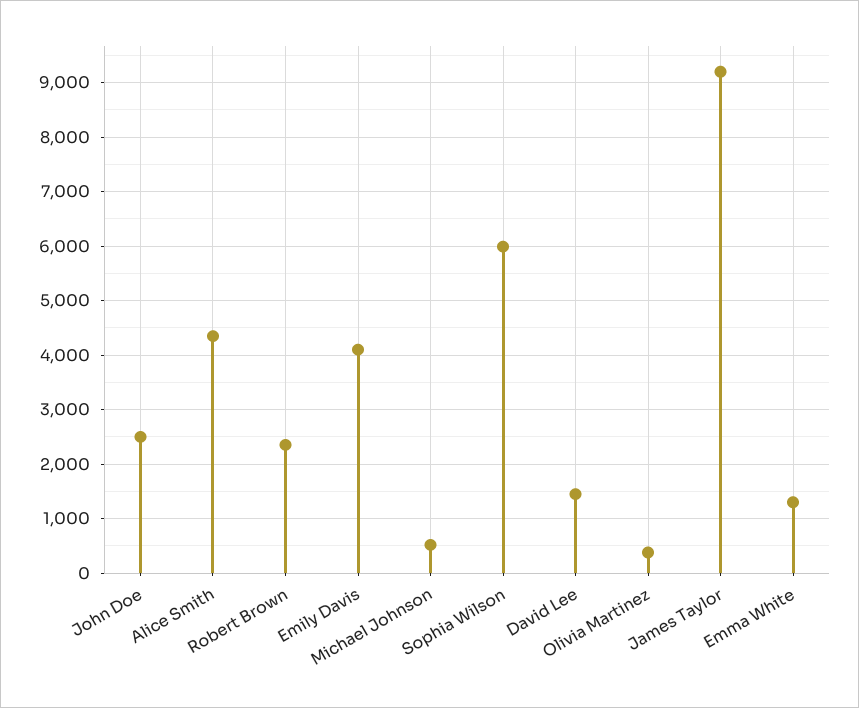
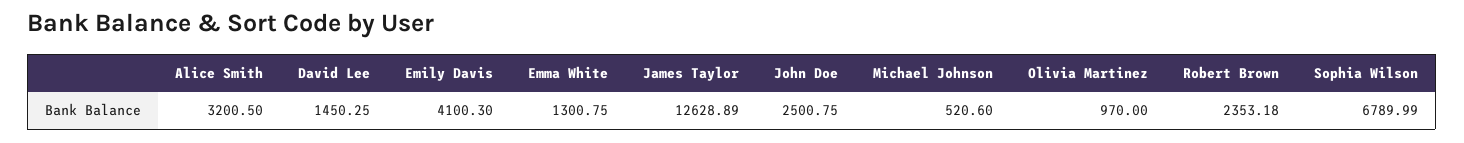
  {
    "John Doe": 2500.75,
-   "Alice Smith": 4400,
+   "Alice Smith": 3200.5,
    "Robert Brown": 2353.18,
    "Emily Davis": 4100.3,
    "Michael Johnson": 520.6,
-   "Sophia Wilson": 6000,
+   "Sophia Wilson": 6789.99,
    "David Lee": 1450.25,
-   "Olivia Martinez": 400,
+   "Olivia Martinez": 970,
-   "James Taylor": 9200,
+   "James Taylor": 12628.89,
    "Emma White": 1300.75
  }

